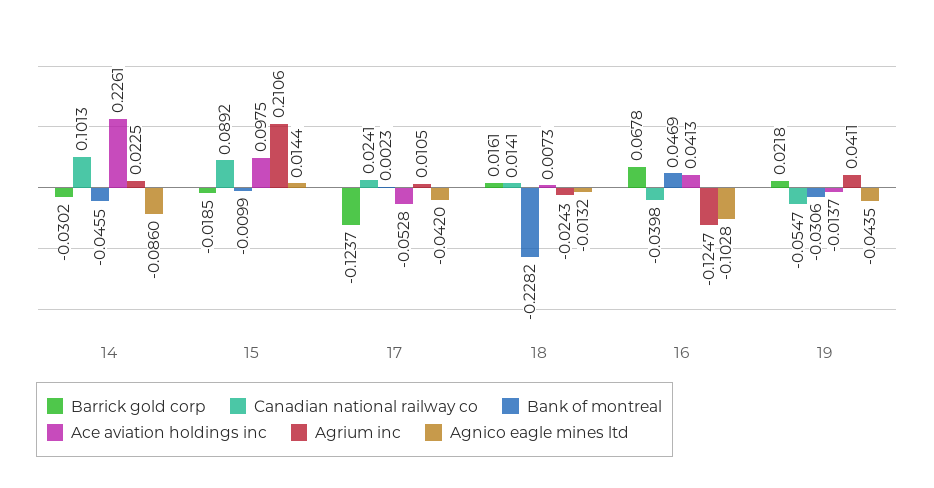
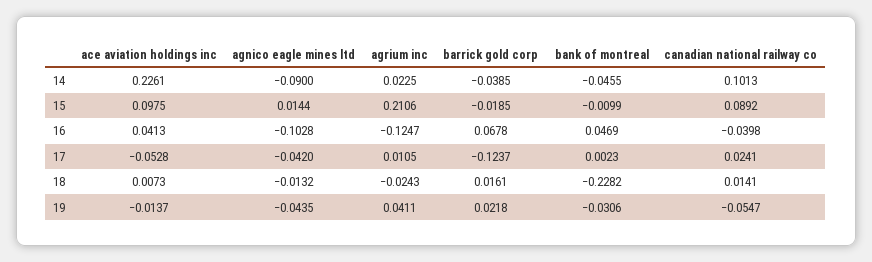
  {
    "Barrick gold corp": {
-     "14": -0.0302,
+     "14": -0.0385,
      "15": -0.0185,
      "17": -0.1237,
      "18": 0.0161,
      "16": 0.0678,
      "19": 0.0218
    },
    "Canadian national railway co": {
      "14": 0.1013,
      "15": 0.0892,
      "17": 0.0241,
      "18": 0.0141,
      "16": -0.0398,
      "19": -0.0547
    },
    "Bank of montreal": {
      "14": -0.0455,
      "15": -0.0099,
      "17": 0.0023,
      "18": -0.2282,
      "16": 0.0469,
      "19": -0.0306
    },
    "Ace aviation holdings inc": {
      "14": 0.2261,
      "15": 0.0975,
      "17": -0.0528,
      "18": 0.0073,
      "16": 0.0413,
      "19": -0.0137
    },
    "Agrium inc": {
      "14": 0.0225,
      "15": 0.2106,
      "17": 0.0105,
      "18": -0.0243,
      "16": -0.1247,
      "19": 0.0411
    },
    "Agnico eagle mines ltd": {
-     "14": -0.086,
+     "14": -0.09,
      "15": 0.0144,
      "17": -0.042,
      "18": -0.0132,
      "16": -0.1028,
      "19": -0.0435
    }
  }

